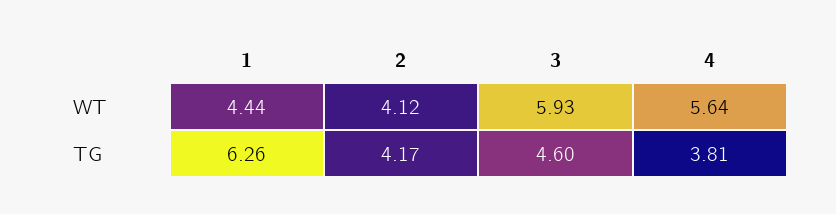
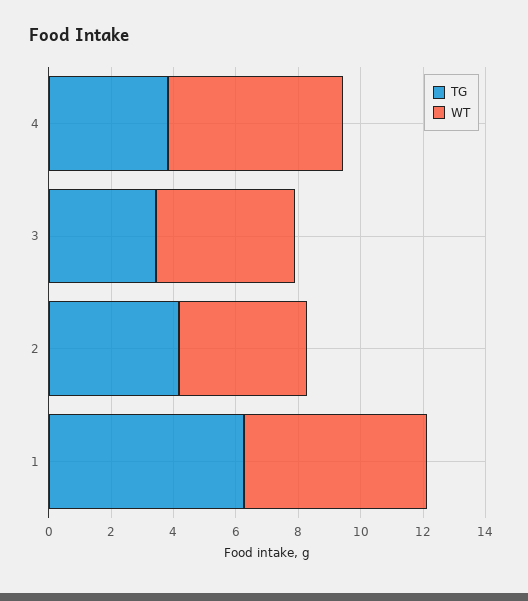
  {
    "WT": {
-     "1": 4.44,
+     "1": 6,
      "2": 4.12,
-     "3": 5.93,
+     "3": 4.5,
      "4": 5.64
    },
    "TG": {
      "1": 6.26,
      "2": 4.17,
-     "3": 4.6,
+     "3": 3.5,
      "4": 3.81
    }
  }

